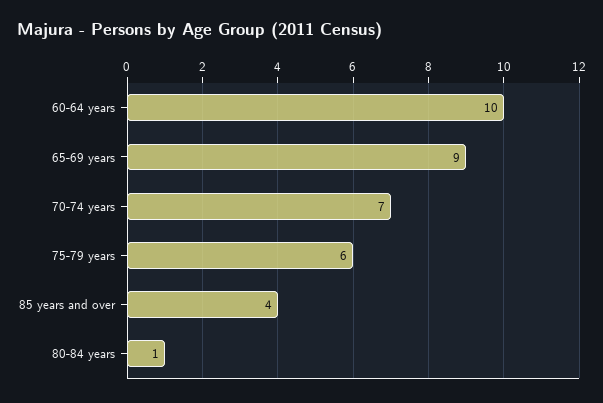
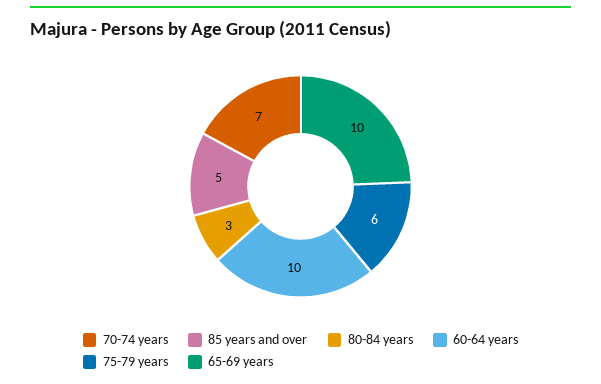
  {
    "60-64 years": 10,
-   "65-69 years": 9,
+   "65-69 years": 10,
    "70-74 years": 7,
    "75-79 years": 6,
-   "85 years and over": 4,
+   "85 years and over": 5,
-   "80-84 years": 1
+   "80-84 years": 3
  }

